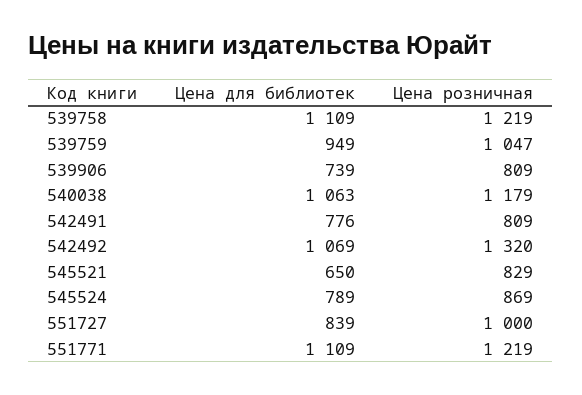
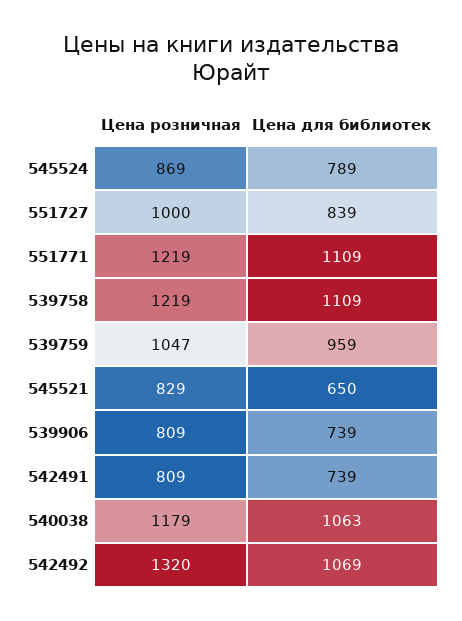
  {
    "Цена для библиотек": {
      "539758": 1109,
-     "539759": 949,
+     "539759": 959,
      "539906": 739,
      "540038": 1063,
-     "542491": 776,
+     "542491": 739,
      "542492": 1069,
      "545521": 650,
      "545524": 789,
      "551727": 839,
      "551771": 1109
    },
    "Цена розничная": {
      "539758": 1219,
      "539759": 1047,
      "539906": 809,
      "540038": 1179,
      "542491": 809,
      "542492": 1320,
      "545521": 829,
      "545524": 869,
      "551727": 1000,
      "551771": 1219
    }
  }

